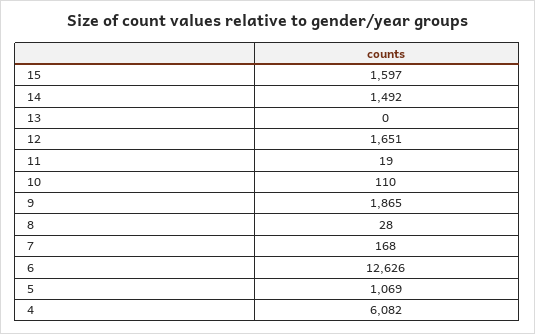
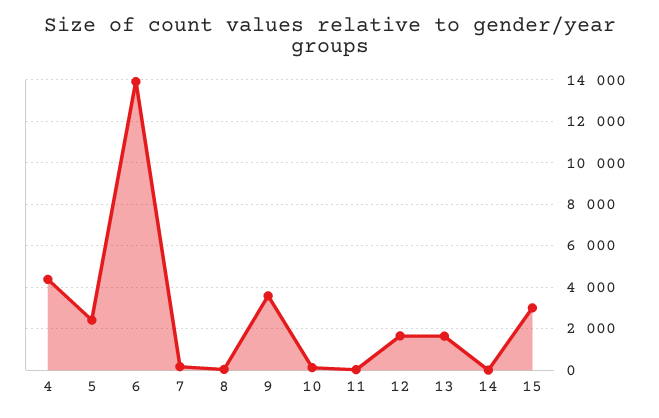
  {
-   "15": 1597,
+   "15": 3000,
-   "14": 1492,
+   "14": 0,
-   "13": 0,
+   "13": 1500,
    "12": 1651,
    "11": 19,
    "10": 110,
-   "9": 1865,
+   "9": 3500,
    "8": 28,
    "7": 168,
-   "6": 12626,
+   "6": 14000,
-   "5": 1069,
+   "5": 2500,
-   "4": 6082
+   "4": 4500
  }

